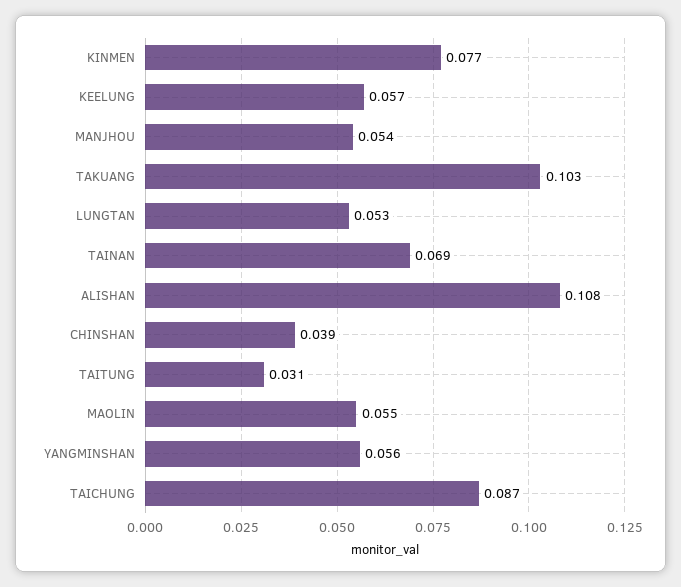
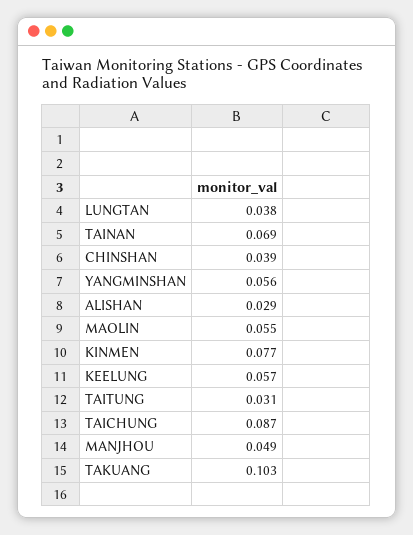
  {
    "KINMEN": 0.077,
    "KEELUNG": 0.057,
-   "MANJHOU": 0.054,
+   "MANJHOU": 0.049,
    "TAKUANG": 0.103,
-   "LUNGTAN": 0.053,
+   "LUNGTAN": 0.038,
    "TAINAN": 0.069,
-   "ALISHAN": 0.108,
+   "ALISHAN": 0.029,
    "CHINSHAN": 0.039,
    "TAITUNG": 0.031,
    "MAOLIN": 0.055,
    "YANGMINSHAN": 0.056,
    "TAICHUNG": 0.087
  }

